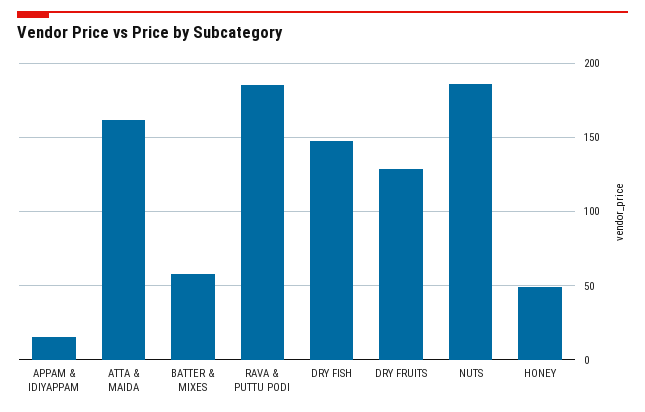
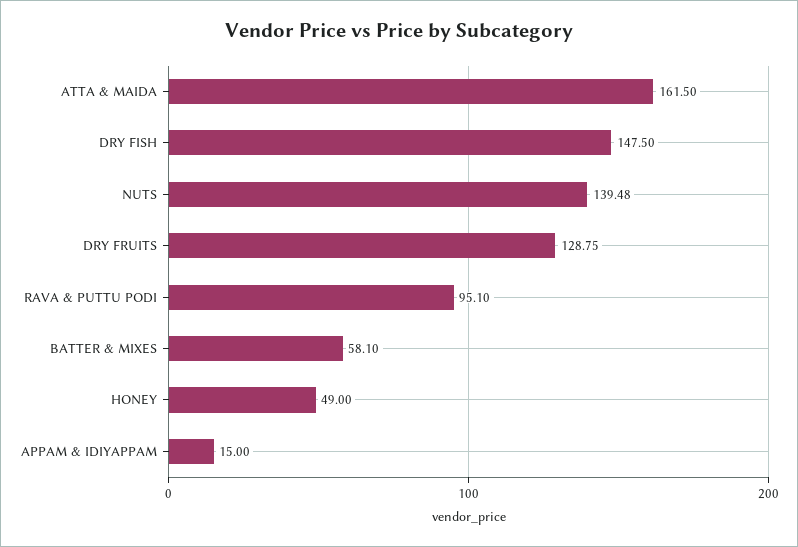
  {
    "APPAM & IDIYAPPAM": 15,
    "ATTA & MAIDA": 161.5,
    "BATTER & MIXES": 58.1,
-   "RAVA & PUTTU PODI": 185,
+   "RAVA & PUTTU PODI": 95.1,
    "DRY FISH": 147.5,
    "DRY FRUITS": 128.75,
-   "NUTS": 185,
+   "NUTS": 139.48,
    "HONEY": 49
  }

